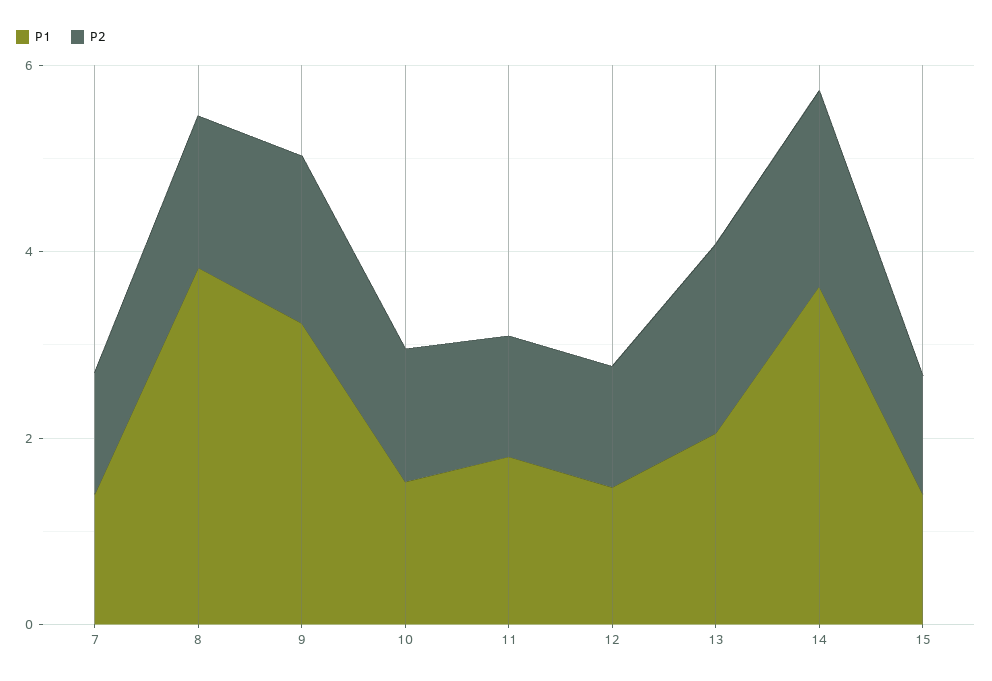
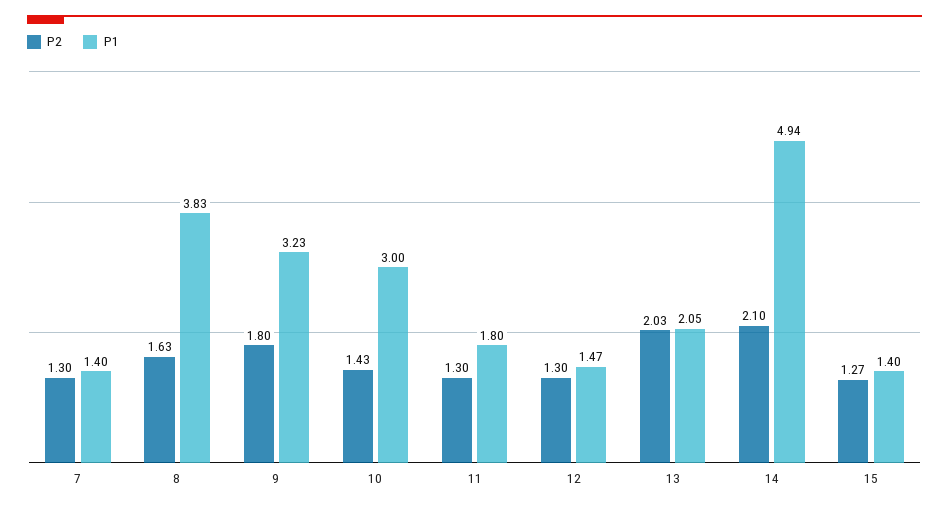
  {
    "P1": {
      "7": 1.4,
      "8": 3.83,
      "9": 3.23,
-     "10": 1.5,
+     "10": 3,
      "11": 1.8,
      "12": 1.47,
      "13": 2.05,
-     "14": 3.5,
+     "14": 4.94,
      "15": 1.4
    },
    "P2": {
      "7": 1.3,
      "8": 1.63,
      "9": 1.8,
      "10": 1.43,
      "11": 1.3,
      "12": 1.3,
      "13": 2.03,
      "14": 2.1,
      "15": 1.27
    }
  }

